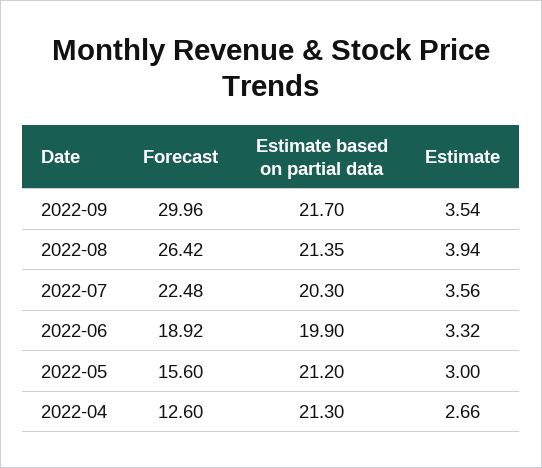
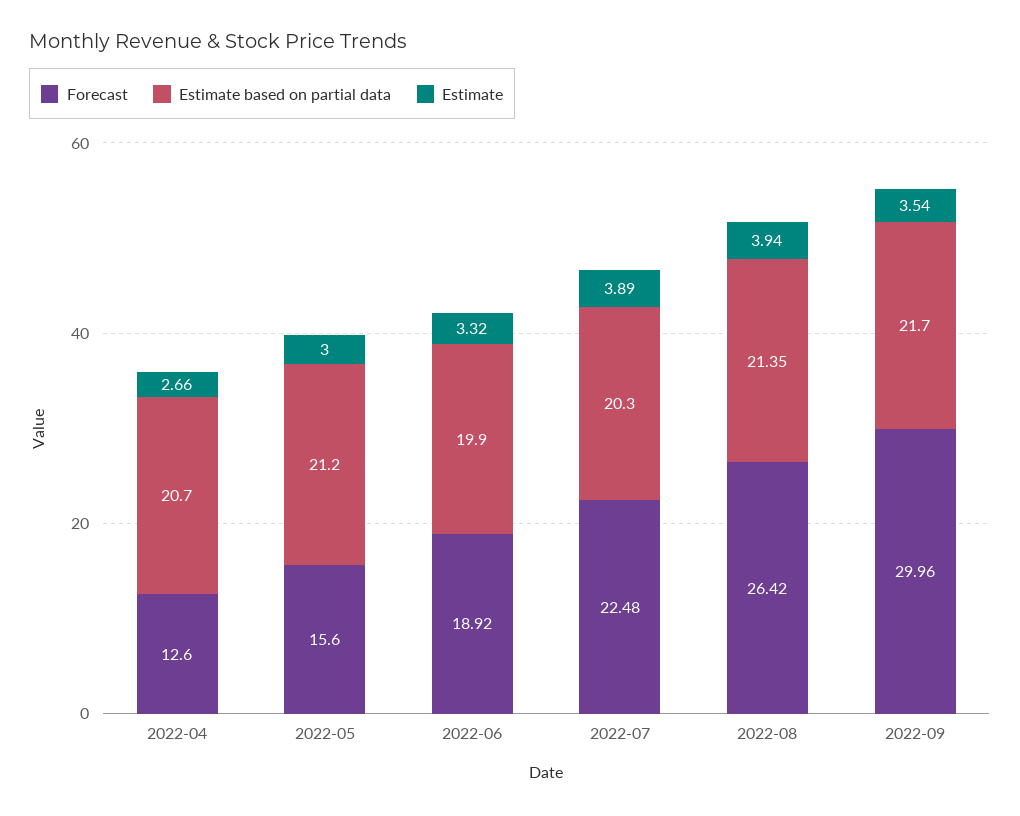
  {
    "Forecast": {
      "2022-09": 29.96,
      "2022-08": 26.42,
      "2022-07": 22.48,
      "2022-06": 18.92,
      "2022-05": 15.6,
      "2022-04": 12.6
    },
    "Estimate based on partial data": {
      "2022-09": 21.7,
      "2022-08": 21.35,
      "2022-07": 20.3,
      "2022-06": 19.9,
      "2022-05": 21.2,
-     "2022-04": 21.3
+     "2022-04": 20.7
    },
    "Estimate": {
      "2022-09": 3.54,
      "2022-08": 3.94,
-     "2022-07": 3.56,
+     "2022-07": 3.89,
      "2022-06": 3.32,
      "2022-05": 3,
      "2022-04": 2.66
    }
  }

